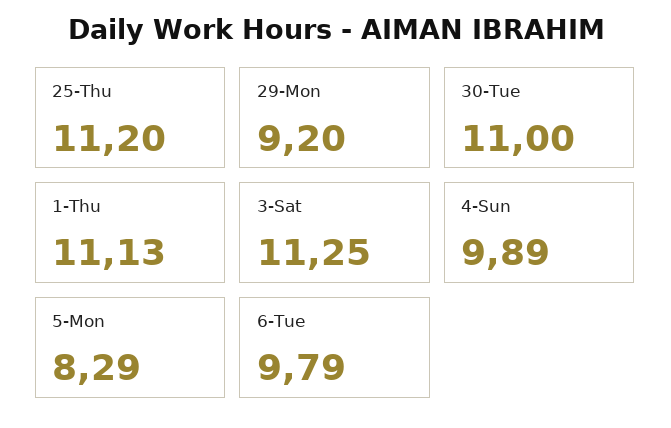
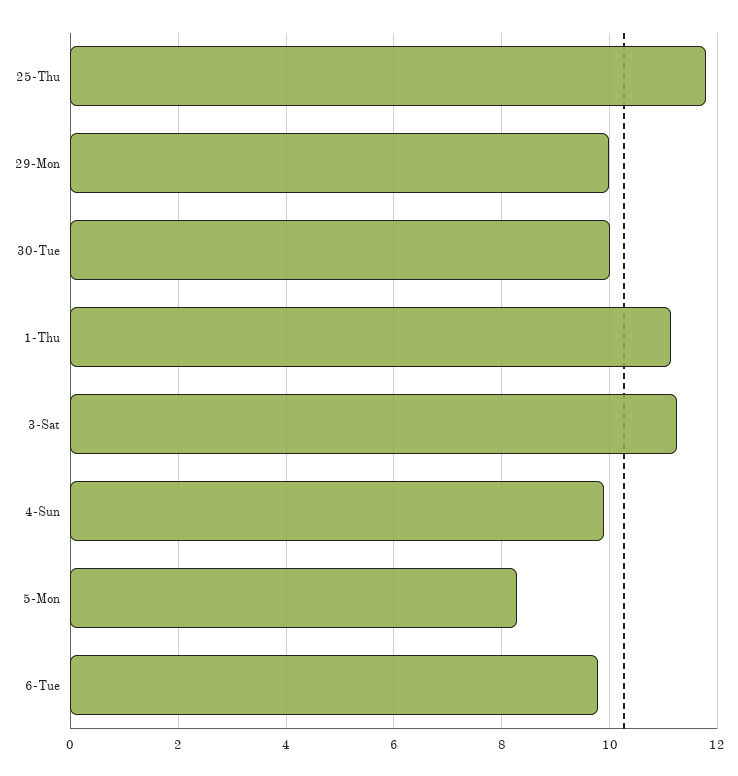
  {
-   "25-Thu": 11.2,
+   "25-Thu": 11.8,
-   "29-Mon": 9.2,
+   "29-Mon": 10,
-   "30-Tue": 11,
+   "30-Tue": 10,
    "1-Thu": 11.13,
    "3-Sat": 11.25,
    "4-Sun": 9.89,
    "5-Mon": 8.29,
    "6-Tue": 9.79
  }

